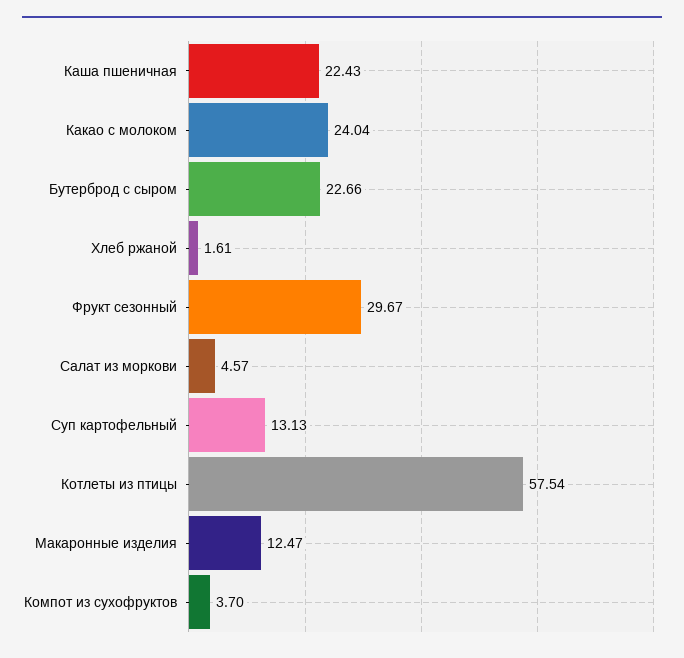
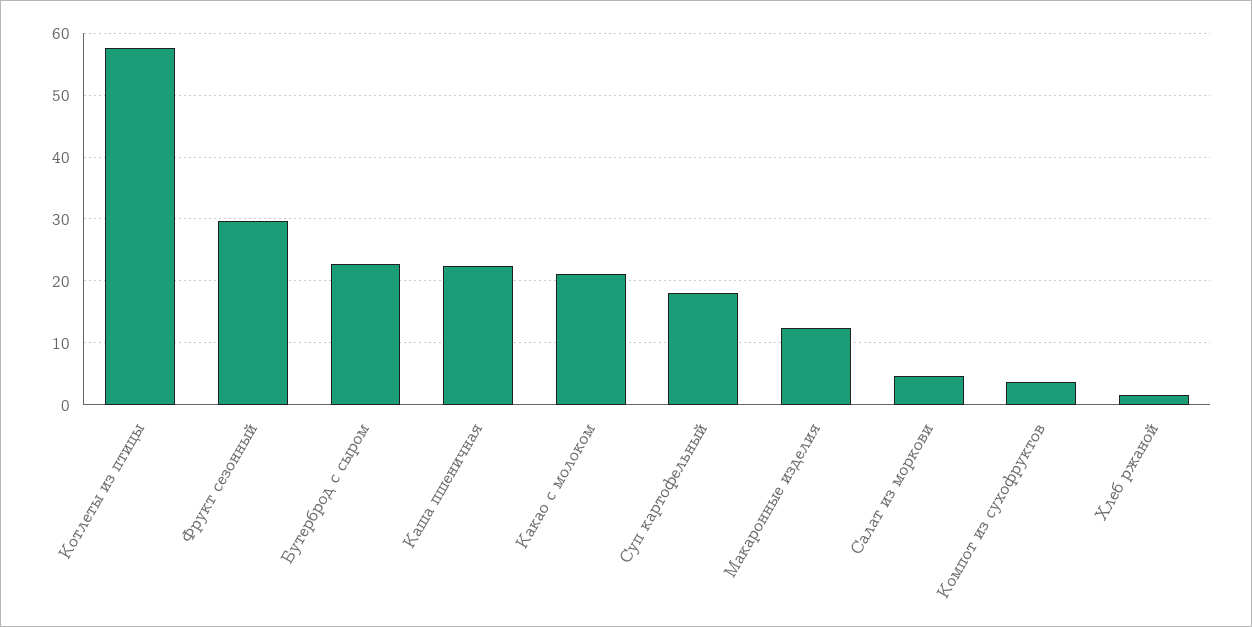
  {
    "Каша пшеничная": 22.43,
-   "Какао с молоком": 24.04,
+   "Какао с молоком": 21,
    "Бутерброд с сыром": 22.66,
    "Хлеб ржаной": 1.61,
    "Фрукт сезонный": 29.67,
    "Салат из моркови": 4.57,
-   "Суп картофельный": 13.13,
+   "Суп картофельный": 18,
    "Котлеты из птицы": 57.54,
    "Макаронные изделия": 12.47,
    "Компот из сухофруктов": 3.7
  }

